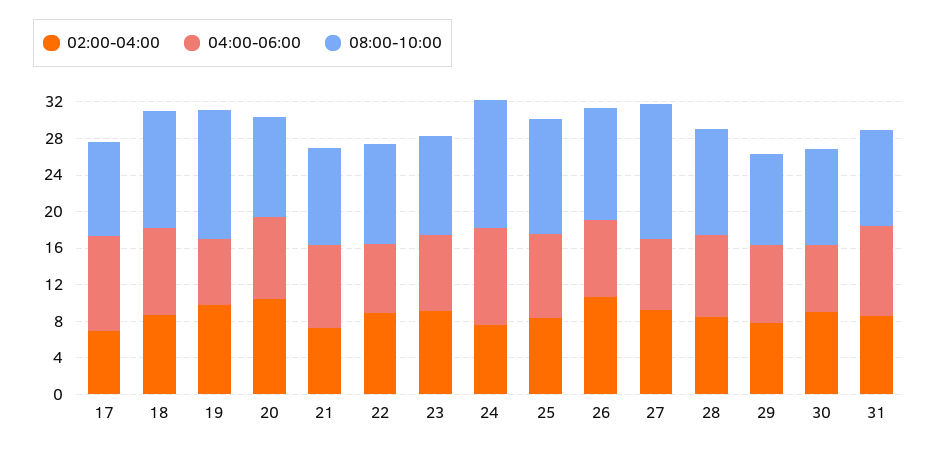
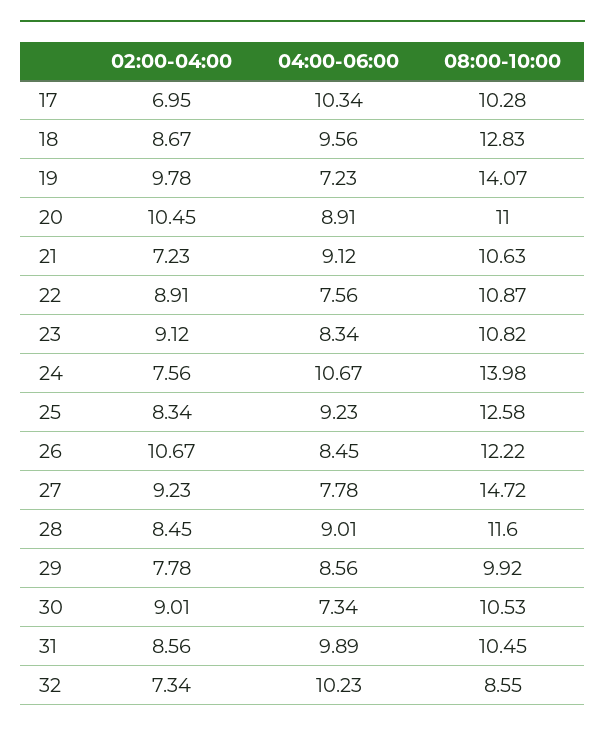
  {
    "02:00-04:00": {
      "17": 6.95,
      "18": 8.67,
      "19": 9.78,
      "20": 10.45,
      "21": 7.23,
      "22": 8.91,
      "23": 9.12,
      "24": 7.56,
      "25": 8.34,
      "26": 10.67,
      "27": 9.23,
      "28": 8.45,
      "29": 7.78,
      "30": 9.01,
-     "31": 8.56
+     "31": 8.56,
+     "32": 7.34
    },
    "04:00-06:00": {
      "17": 10.34,
      "18": 9.56,
      "19": 7.23,
      "20": 8.91,
      "21": 9.12,
      "22": 7.56,
      "23": 8.34,
      "24": 10.67,
      "25": 9.23,
      "26": 8.45,
      "27": 7.78,
      "28": 9.01,
      "29": 8.56,
      "30": 7.34,
-     "31": 9.89
+     "31": 9.89,
+     "32": 10.23
    },
    "08:00-10:00": {
      "17": 10.28,
      "18": 12.83,
      "19": 14.07,
      "20": 11,
      "21": 10.63,
      "22": 10.87,
      "23": 10.82,
      "24": 13.98,
      "25": 12.58,
      "26": 12.22,
      "27": 14.72,
      "28": 11.6,
      "29": 9.92,
      "30": 10.53,
-     "31": 10.45
+     "31": 10.45,
+     "32": 8.55
    }
  }

